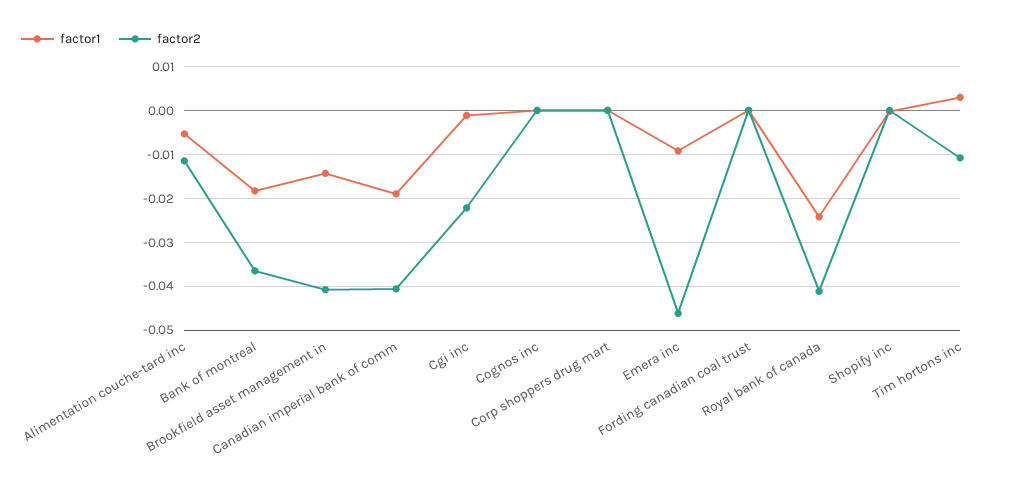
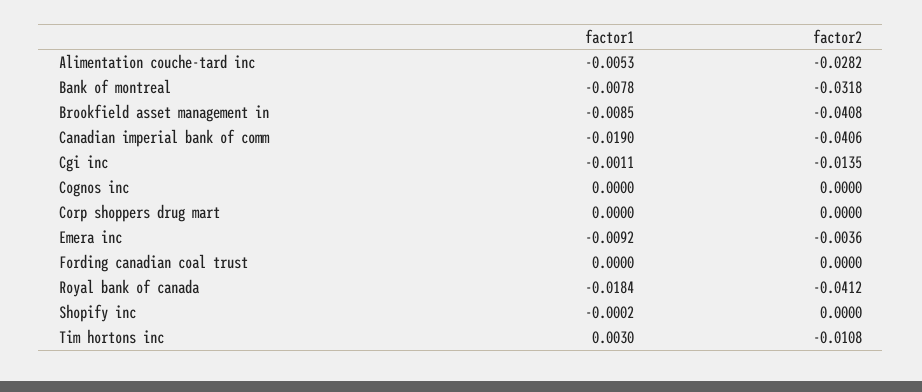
  {
    "factor1": {
      "Alimentation couche-tard inc": -0.0053,
-     "Bank of montreal": -0.018,
+     "Bank of montreal": -0.0078,
-     "Brookfield asset management in": -0.014,
+     "Brookfield asset management in": -0.0085,
      "Canadian imperial bank of comm": -0.019,
      "Cgi inc": -0.0011,
      "Cognos inc": 0,
      "Corp shoppers drug mart": 0,
      "Emera inc": -0.0092,
      "Fording canadian coal trust": 0,
-     "Royal bank of canada": -0.024,
+     "Royal bank of canada": -0.0184,
      "Shopify inc": -0.0002,
      "Tim hortons inc": 0.003
    },
    "factor2": {
-     "Alimentation couche-tard inc": -0.012,
+     "Alimentation couche-tard inc": -0.0282,
-     "Bank of montreal": -0.036,
+     "Bank of montreal": -0.0318,
      "Brookfield asset management in": -0.0408,
      "Canadian imperial bank of comm": -0.0406,
-     "Cgi inc": -0.022,
+     "Cgi inc": -0.0135,
      "Cognos inc": 0,
      "Corp shoppers drug mart": 0,
-     "Emera inc": -0.046,
+     "Emera inc": -0.0036,
      "Fording canadian coal trust": 0,
      "Royal bank of canada": -0.0412,
      "Shopify inc": 0,
      "Tim hortons inc": -0.0108
    }
  }

